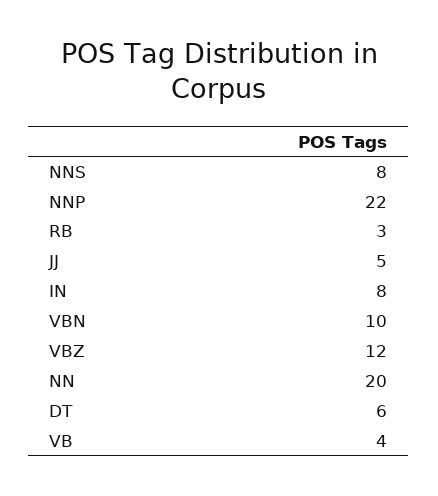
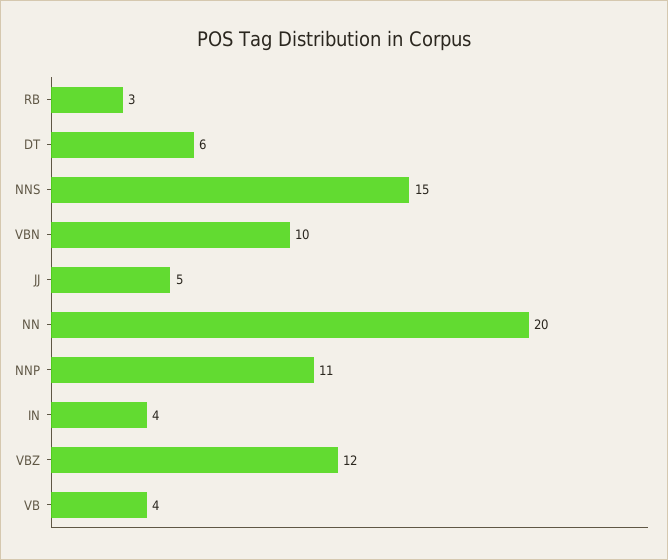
  {
-   "NNS": 8,
+   "NNS": 15,
-   "NNP": 22,
+   "NNP": 11,
    "RB": 3,
    "JJ": 5,
-   "IN": 8,
+   "IN": 4,
    "VBN": 10,
    "VBZ": 12,
    "NN": 20,
    "DT": 6,
    "VB": 4
  }

